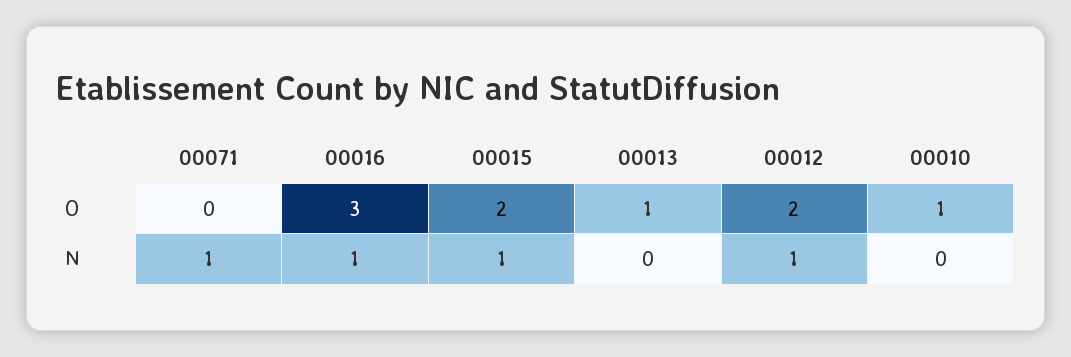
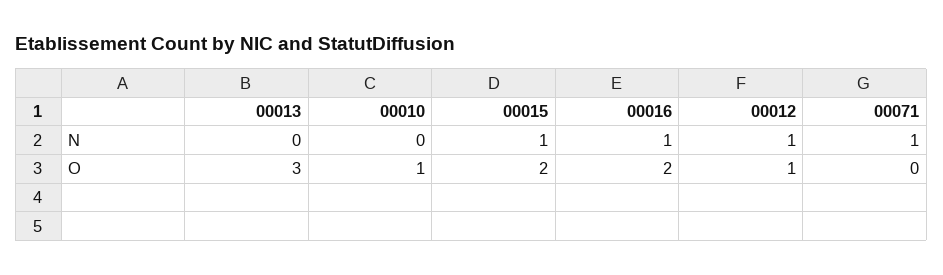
  {
    "00071": {
      "O": 0,
      "N": 1
    },
    "00016": {
-     "O": 3,
+     "O": 2,
      "N": 1
    },
    "00015": {
      "O": 2,
      "N": 1
    },
    "00013": {
-     "O": 1,
+     "O": 3,
      "N": 0
    },
    "00012": {
-     "O": 2,
+     "O": 1,
      "N": 1
    },
    "00010": {
      "O": 1,
      "N": 0
    }
  }

